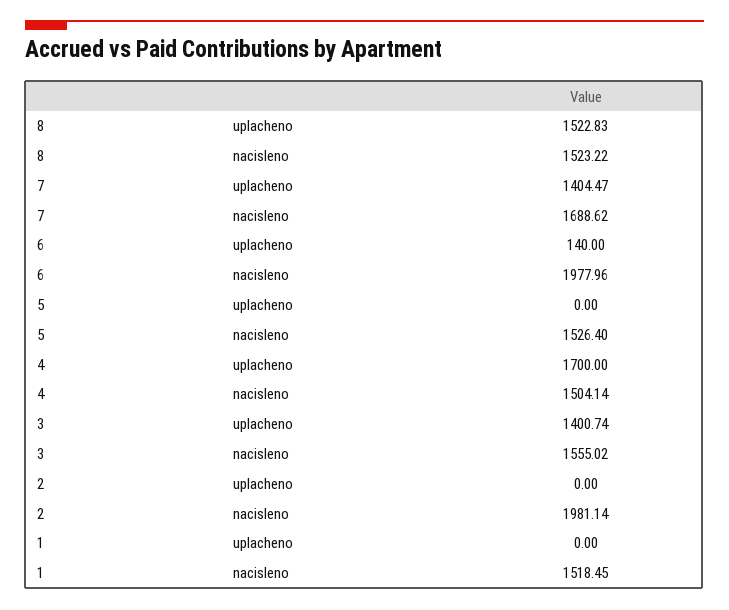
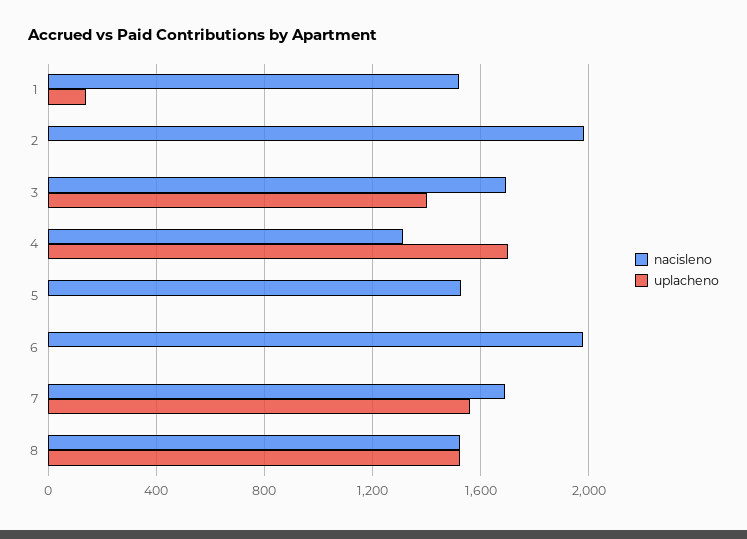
  {
    "uplacheno": {
      "8": 1522.83,
-     "7": 1404.47,
+     "7": 1550,
-     "6": 140,
+     "6": 0,
      "5": 0,
      "4": 1700,
      "3": 1400.74,
      "2": 0,
-     "1": 0
+     "1": 150
    },
    "nacisleno": {
      "8": 1523.22,
      "7": 1688.62,
      "6": 1977.96,
      "5": 1526.4,
-     "4": 1504.14,
+     "4": 1300,
-     "3": 1555.02,
+     "3": 1700,
      "2": 1981.14,
      "1": 1518.45
    }
  }

